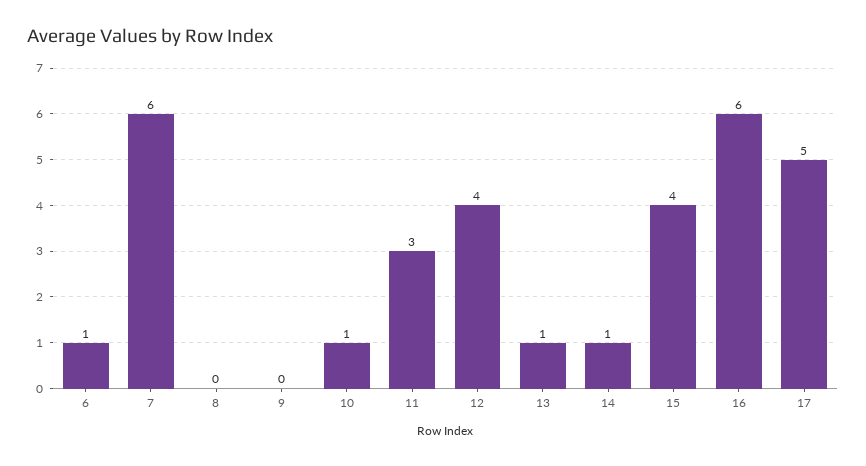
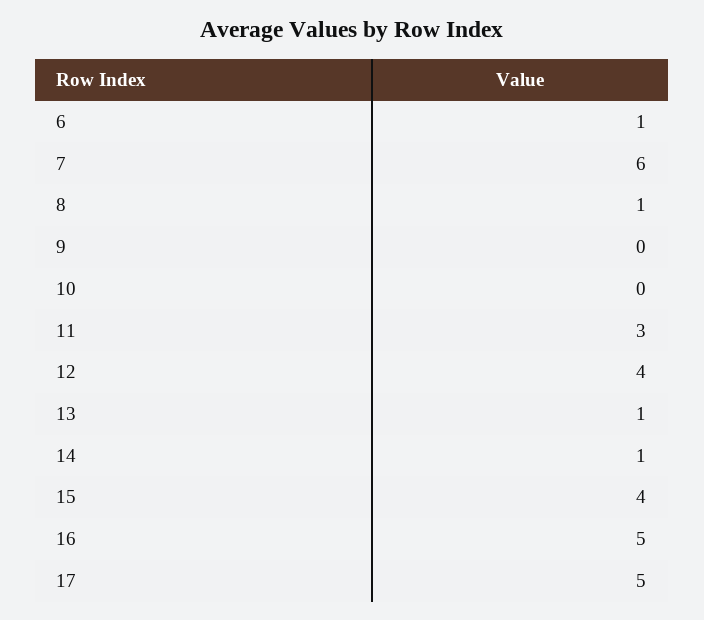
  {
    "6": 1,
    "7": 6,
-   "8": 0,
+   "8": 1,
    "9": 0,
-   "10": 1,
+   "10": 0,
    "11": 3,
    "12": 4,
    "13": 1,
    "14": 1,
    "15": 4,
-   "16": 6,
+   "16": 5,
    "17": 5
  }

